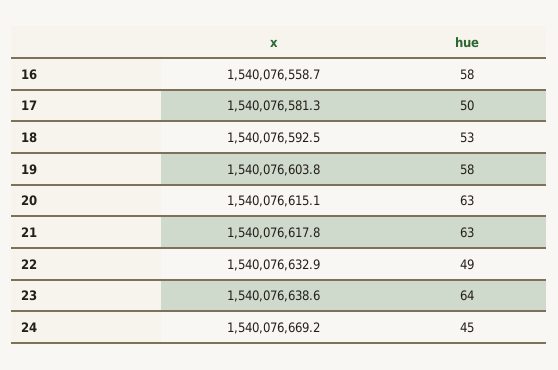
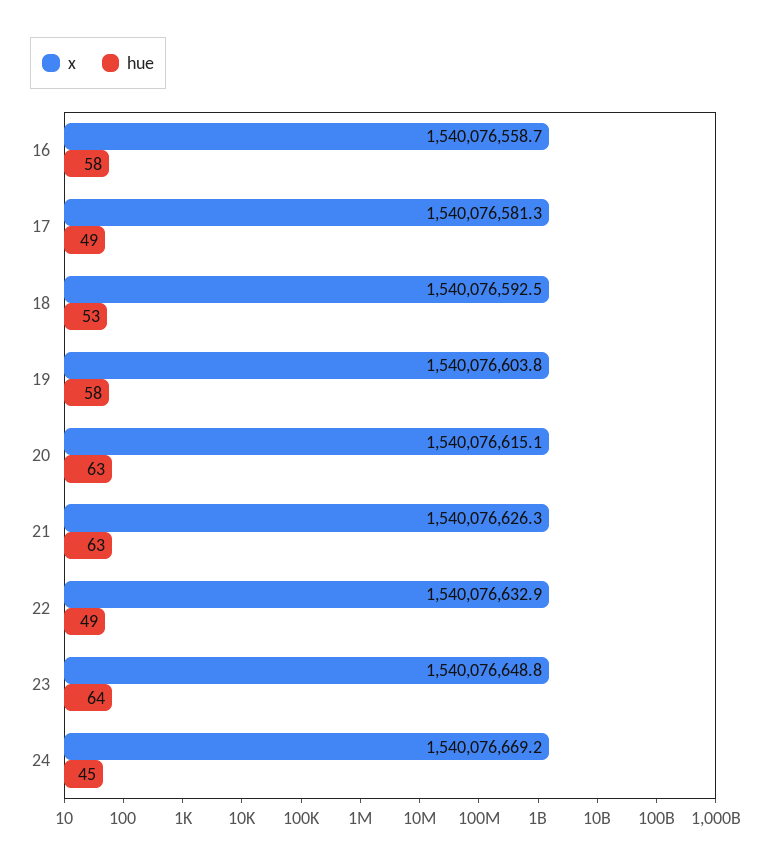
  {
    "x": {
      "16": 1540076558.7,
      "17": 1540076581.3,
      "18": 1540076592.5,
      "19": 1540076603.8,
      "20": 1540076615.1,
-     "21": 1540076617.8,
+     "21": 1540076626.3,
      "22": 1540076632.9,
-     "23": 1540076638.6,
+     "23": 1540076648.8,
      "24": 1540076669.2
    },
    "hue": {
      "16": 58,
-     "17": 50,
+     "17": 49,
      "18": 53,
      "19": 58,
      "20": 63,
      "21": 63,
      "22": 49,
      "23": 64,
      "24": 45
    }
  }

